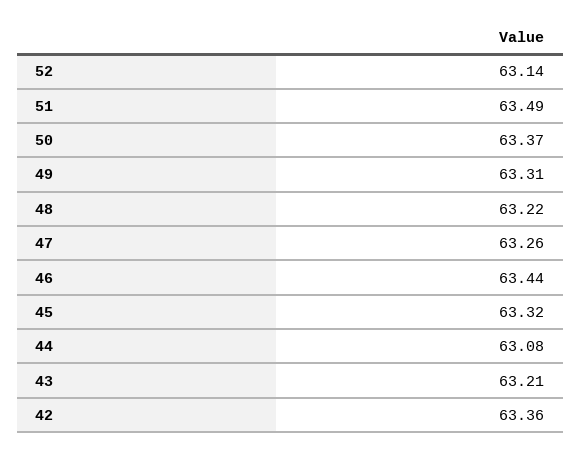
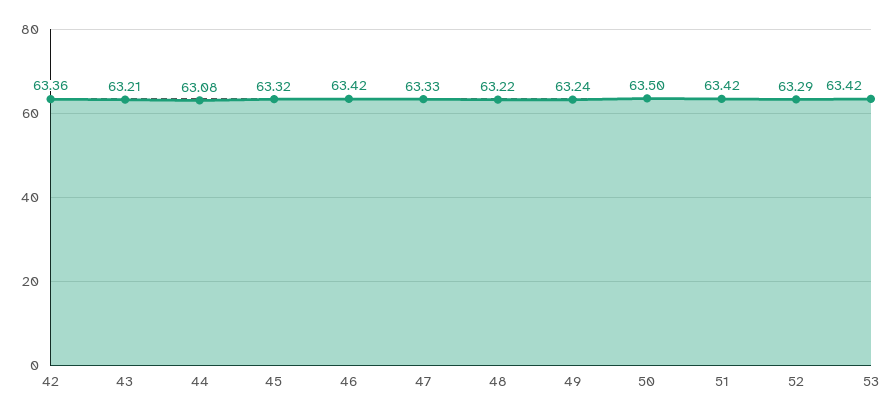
  {
-   "52": 63.14,
+   "52": 63.29,
-   "51": 63.49,
+   "51": 63.42,
-   "50": 63.37,
+   "50": 63.5,
-   "49": 63.31,
+   "49": 63.24,
    "48": 63.22,
-   "47": 63.26,
+   "47": 63.33,
-   "46": 63.44,
+   "46": 63.42,
    "45": 63.32,
    "44": 63.08,
    "43": 63.21,
-   "42": 63.36
+   "42": 63.36,
+   "53": 63.42
  }

